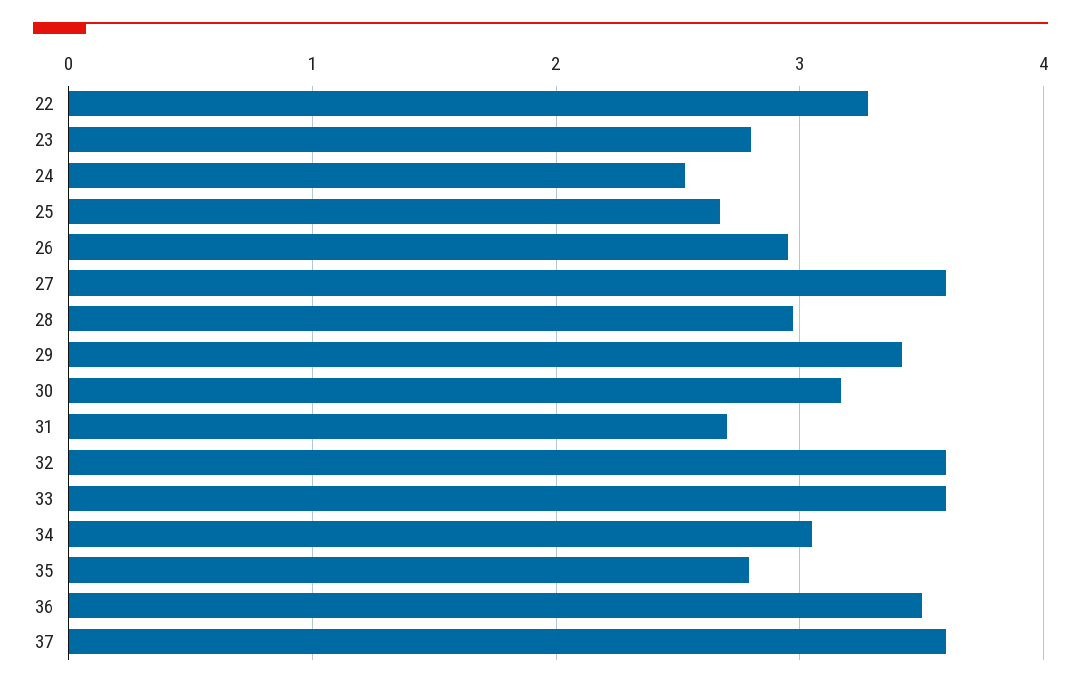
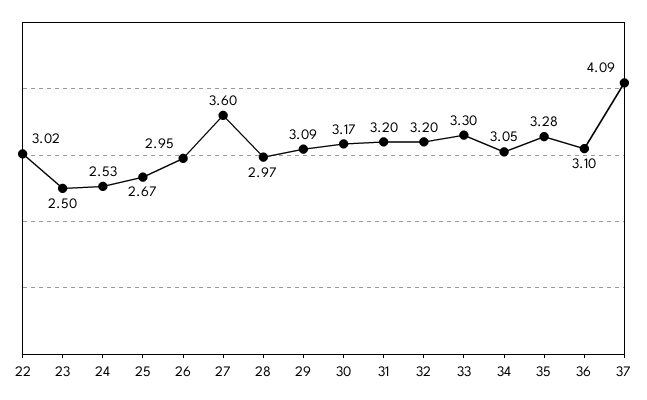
  {
-   "22": 3.3,
+   "22": 3.02,
-   "23": 2.8,
+   "23": 2.5,
    "24": 2.53,
    "25": 2.67,
    "26": 2.95,
    "27": 3.6,
    "28": 2.97,
-   "29": 3.4,
+   "29": 3.09,
    "30": 3.17,
-   "31": 2.7,
+   "31": 3.2,
-   "32": 3.6,
+   "32": 3.2,
-   "33": 3.6,
+   "33": 3.3,
    "34": 3.05,
-   "35": 2.8,
+   "35": 3.28,
-   "36": 3.5,
+   "36": 3.1,
-   "37": 3.6
+   "37": 4.09
  }

